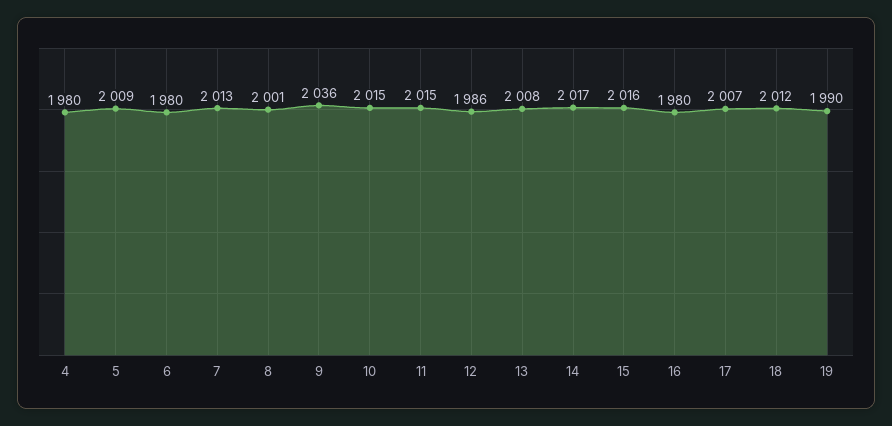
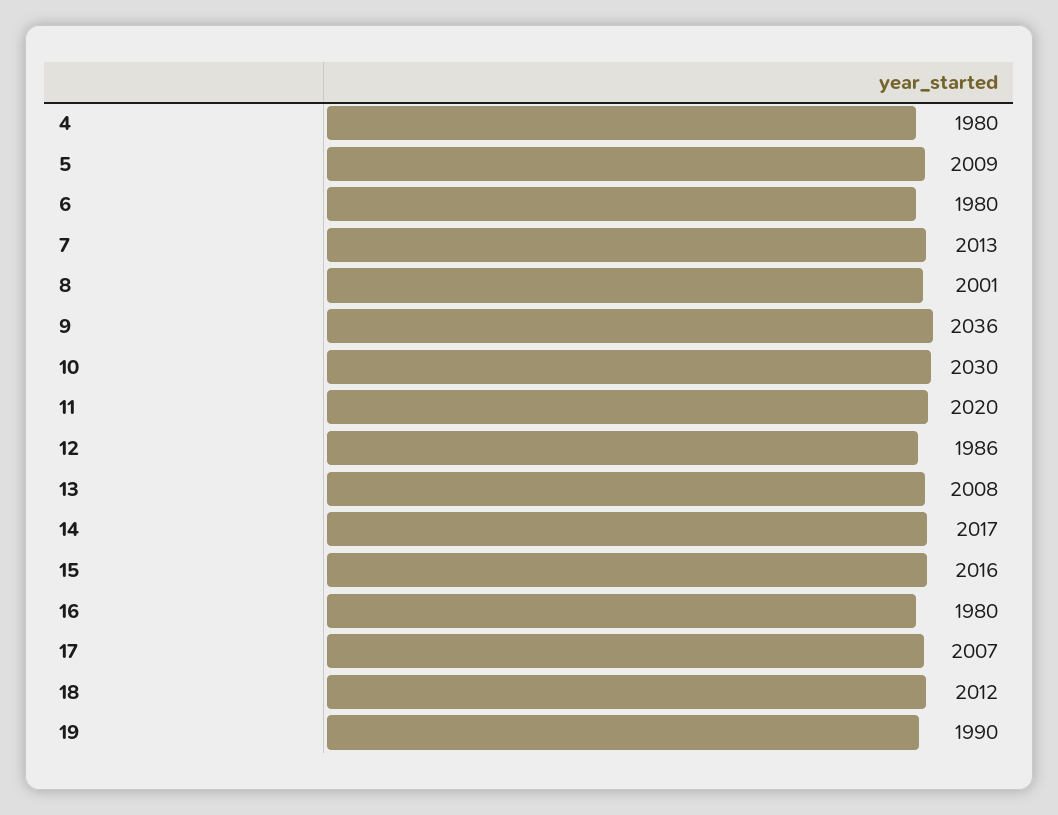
  {
    "4": 1980,
    "5": 2009,
    "6": 1980,
    "7": 2013,
    "8": 2001,
    "9": 2036,
-   "10": 2015,
+   "10": 2030,
-   "11": 2015,
+   "11": 2020,
    "12": 1986,
    "13": 2008,
    "14": 2017,
    "15": 2016,
    "16": 1980,
    "17": 2007,
    "18": 2012,
    "19": 1990
  }

